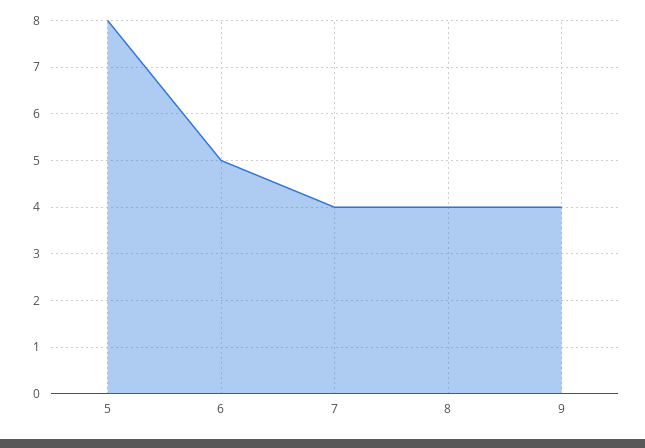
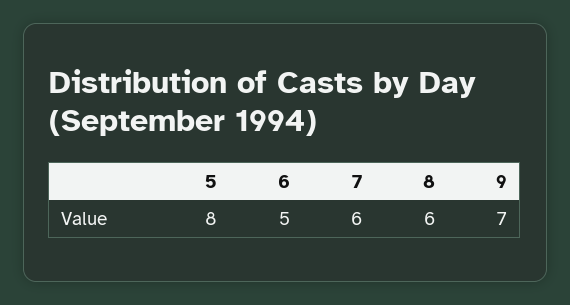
  {
    "5": 8,
    "6": 5,
-   "7": 4,
+   "7": 6,
-   "8": 4,
+   "8": 6,
-   "9": 4
+   "9": 7
  }

